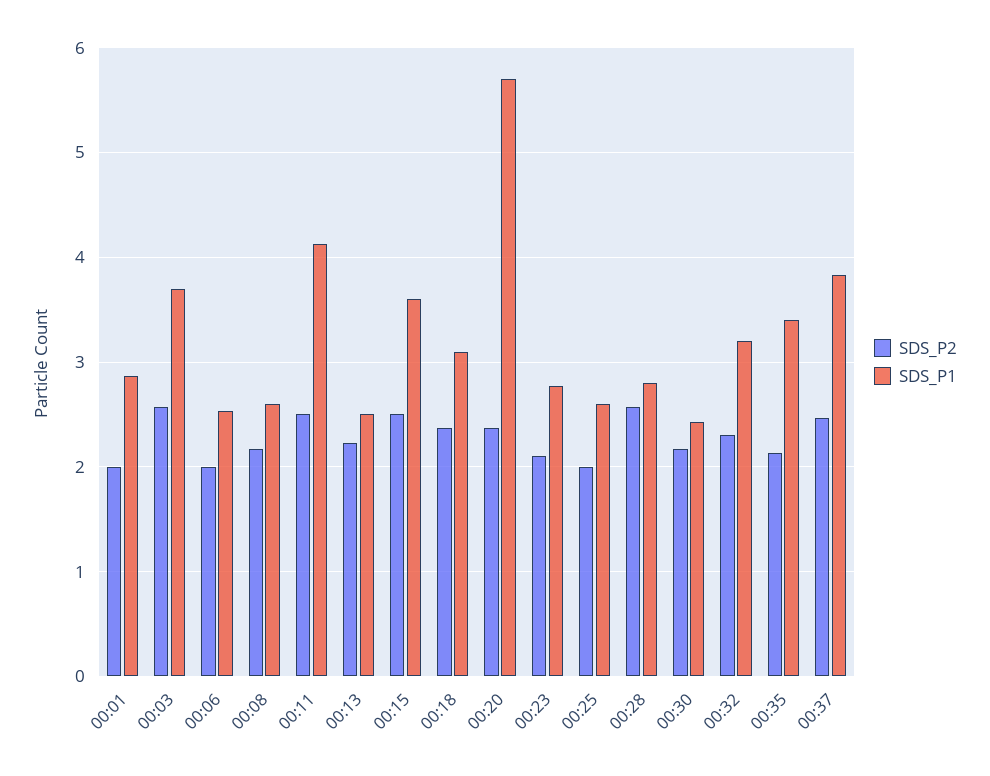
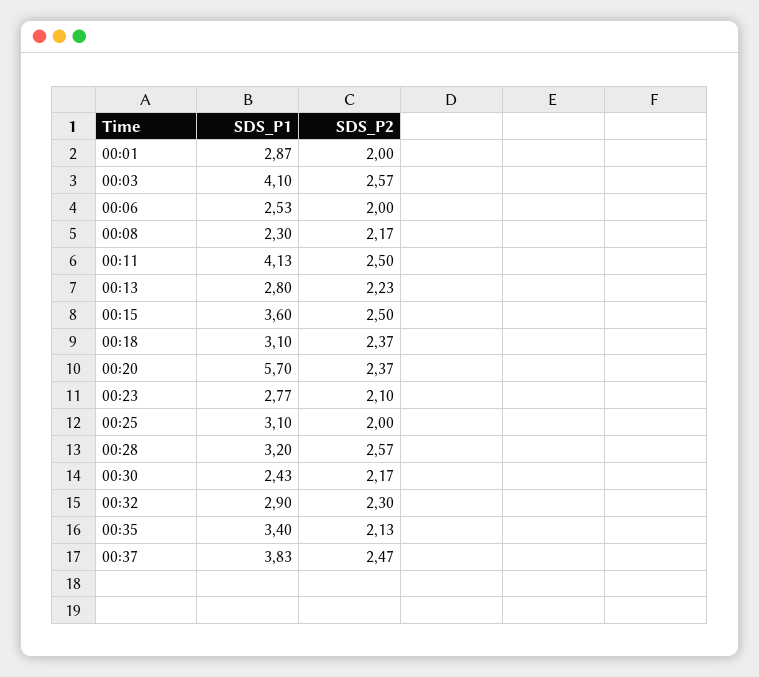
  {
    "SDS_P2": {
      "00:01": 2,
      "00:03": 2.57,
      "00:06": 2,
      "00:08": 2.17,
      "00:11": 2.5,
      "00:13": 2.23,
      "00:15": 2.5,
      "00:18": 2.37,
      "00:20": 2.37,
      "00:23": 2.1,
      "00:25": 2,
      "00:28": 2.57,
      "00:30": 2.17,
      "00:32": 2.3,
      "00:35": 2.13,
      "00:37": 2.47
    },
    "SDS_P1": {
      "00:01": 2.87,
-     "00:03": 3.7,
+     "00:03": 4.1,
      "00:06": 2.53,
-     "00:08": 2.6,
+     "00:08": 2.3,
      "00:11": 4.13,
-     "00:13": 2.5,
+     "00:13": 2.8,
      "00:15": 3.6,
      "00:18": 3.1,
      "00:20": 5.7,
      "00:23": 2.77,
-     "00:25": 2.6,
+     "00:25": 3.1,
-     "00:28": 2.8,
+     "00:28": 3.2,
      "00:30": 2.43,
-     "00:32": 3.2,
+     "00:32": 2.9,
      "00:35": 3.4,
      "00:37": 3.83
    }
  }

